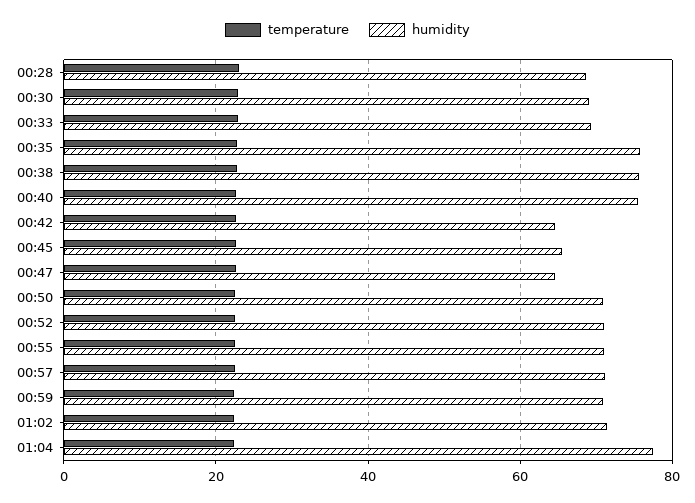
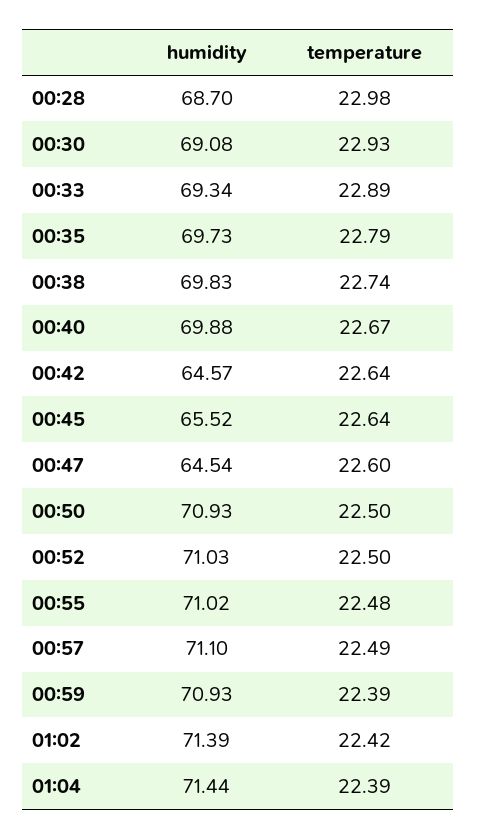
  {
    "temperature": {
      "00:28": 22.98,
      "00:30": 22.93,
      "00:33": 22.89,
      "00:35": 22.79,
      "00:38": 22.74,
      "00:40": 22.67,
      "00:42": 22.64,
      "00:45": 22.64,
      "00:47": 22.6,
      "00:50": 22.5,
      "00:52": 22.5,
      "00:55": 22.48,
      "00:57": 22.49,
      "00:59": 22.39,
      "01:02": 22.42,
      "01:04": 22.39
    },
    "humidity": {
      "00:28": 68.7,
      "00:30": 69.08,
      "00:33": 69.34,
-     "00:35": 76,
+     "00:35": 69.73,
-     "00:38": 76,
+     "00:38": 69.83,
-     "00:40": 76,
+     "00:40": 69.88,
      "00:42": 64.57,
      "00:45": 65.52,
      "00:47": 64.54,
      "00:50": 70.93,
      "00:52": 71.03,
      "00:55": 71.02,
      "00:57": 71.1,
      "00:59": 70.93,
      "01:02": 71.39,
-     "01:04": 78
+     "01:04": 71.44
    }
  }

